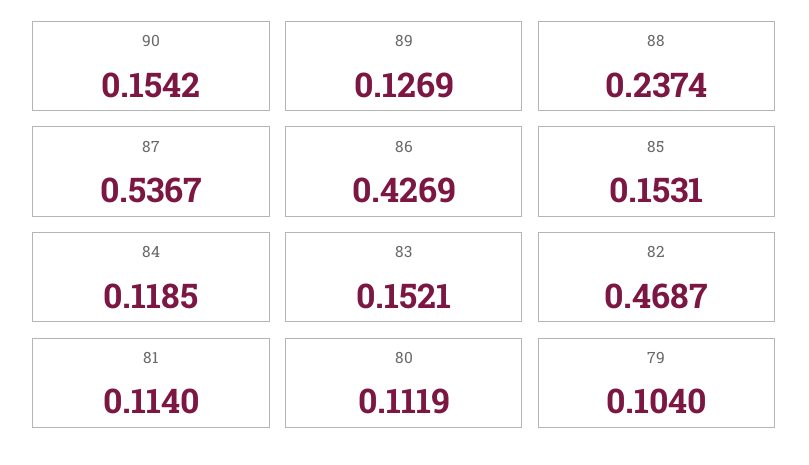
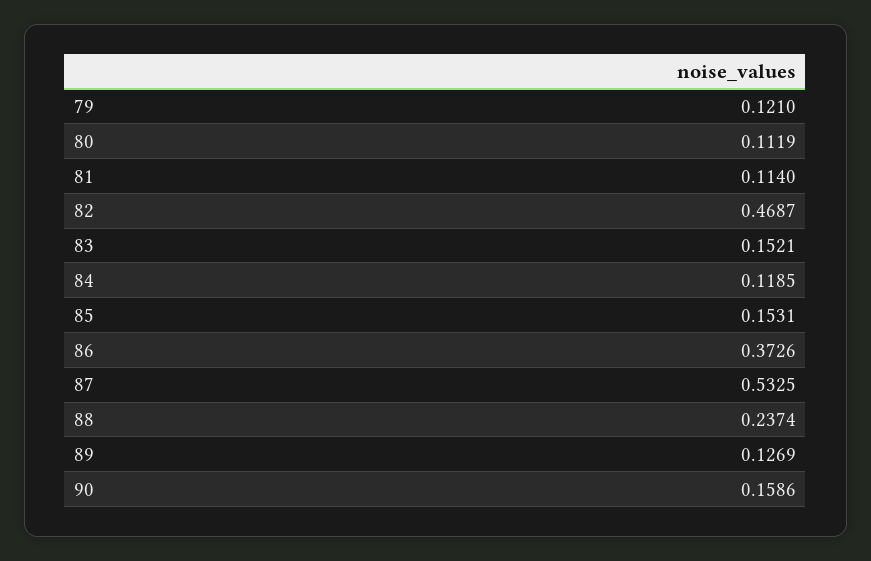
  {
-   "90": 0.1542,
+   "90": 0.1586,
    "89": 0.1269,
    "88": 0.2374,
-   "87": 0.5367,
+   "87": 0.5325,
-   "86": 0.4269,
+   "86": 0.3726,
    "85": 0.1531,
    "84": 0.1185,
    "83": 0.1521,
    "82": 0.4687,
    "81": 0.114,
    "80": 0.1119,
-   "79": 0.104
+   "79": 0.121
  }

